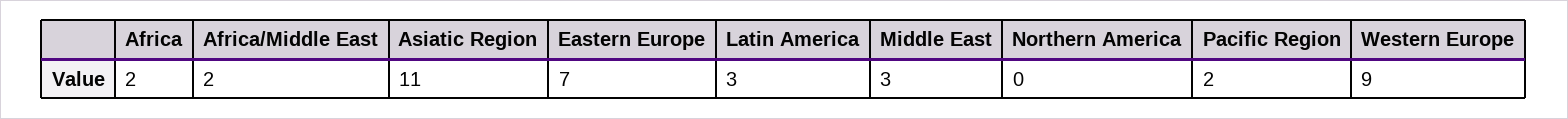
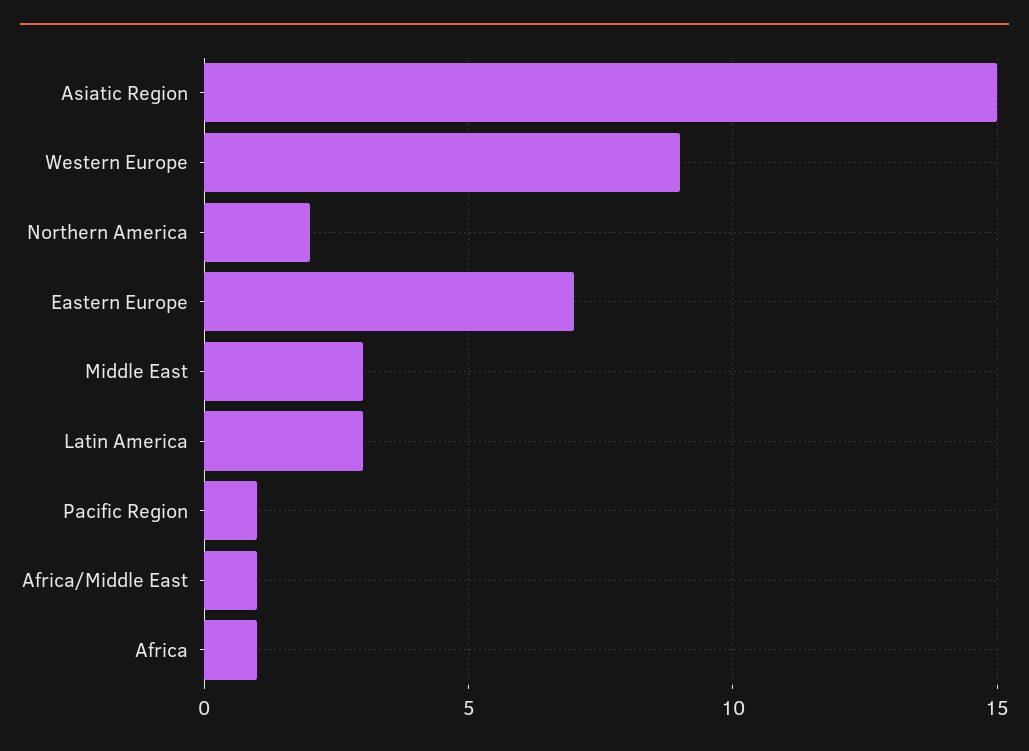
  {
-   "Africa": 2,
+   "Africa": 1,
-   "Africa/Middle East": 2,
+   "Africa/Middle East": 1,
-   "Asiatic Region": 11,
+   "Asiatic Region": 15,
    "Eastern Europe": 7,
    "Latin America": 3,
    "Middle East": 3,
-   "Northern America": 0,
+   "Northern America": 2,
-   "Pacific Region": 2,
+   "Pacific Region": 1,
    "Western Europe": 9
  }

